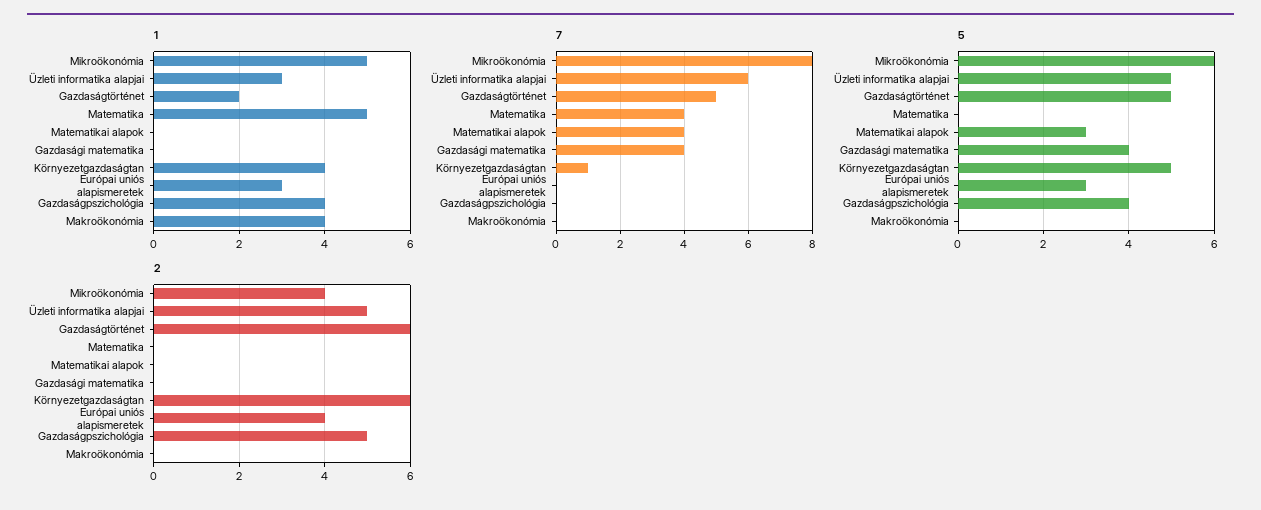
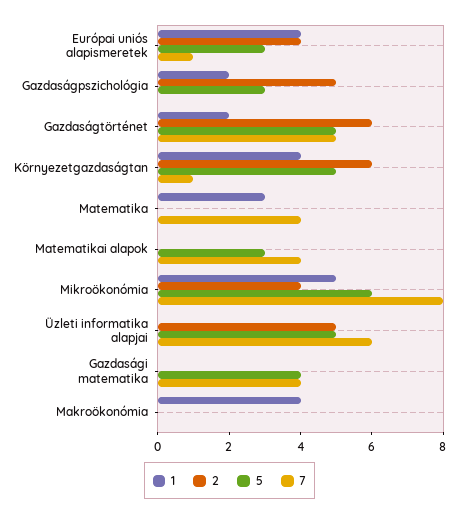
  {
    "1": {
      "Mikroökonómia": 5,
-     "Üzleti informatika alapjai": 3,
+     "Üzleti informatika alapjai": 0,
      "Gazdaságtörténet": 2,
-     "Matematika": 5,
+     "Matematika": 3,
      "Matematikai alapok": 0,
      "Gazdasági matematika": 0,
      "Környezetgazdaságtan": 4,
-     "Európai uniós alapismeretek": 3,
+     "Európai uniós alapismeretek": 4,
-     "Gazdaságpszichológia": 4,
+     "Gazdaságpszichológia": 2,
      "Makroökonómia": 4
    },
    "7": {
      "Mikroökonómia": 8,
      "Üzleti informatika alapjai": 6,
      "Gazdaságtörténet": 5,
      "Matematika": 4,
      "Matematikai alapok": 4,
      "Gazdasági matematika": 4,
      "Környezetgazdaságtan": 1,
-     "Európai uniós alapismeretek": 0,
+     "Európai uniós alapismeretek": 1,
      "Gazdaságpszichológia": 0,
      "Makroökonómia": 0
    },
    "5": {
      "Mikroökonómia": 6,
      "Üzleti informatika alapjai": 5,
      "Gazdaságtörténet": 5,
      "Matematika": 0,
      "Matematikai alapok": 3,
      "Gazdasági matematika": 4,
      "Környezetgazdaságtan": 5,
      "Európai uniós alapismeretek": 3,
-     "Gazdaságpszichológia": 4,
+     "Gazdaságpszichológia": 3,
      "Makroökonómia": 0
    },
    "2": {
      "Mikroökonómia": 4,
      "Üzleti informatika alapjai": 5,
      "Gazdaságtörténet": 6,
      "Matematika": 0,
      "Matematikai alapok": 0,
      "Gazdasági matematika": 0,
      "Környezetgazdaságtan": 6,
      "Európai uniós alapismeretek": 4,
      "Gazdaságpszichológia": 5,
      "Makroökonómia": 0
    }
  }

